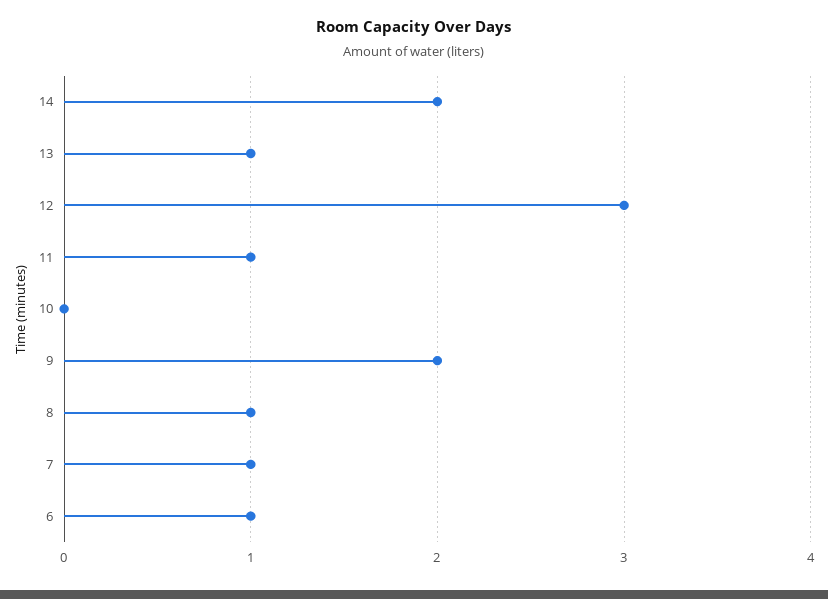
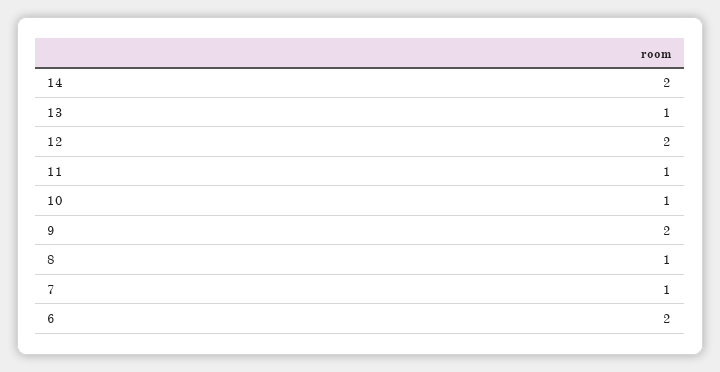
  {
    "14": 2,
    "13": 1,
-   "12": 3,
+   "12": 2,
    "11": 1,
-   "10": 0,
+   "10": 1,
    "9": 2,
    "8": 1,
    "7": 1,
-   "6": 1
+   "6": 2
  }

